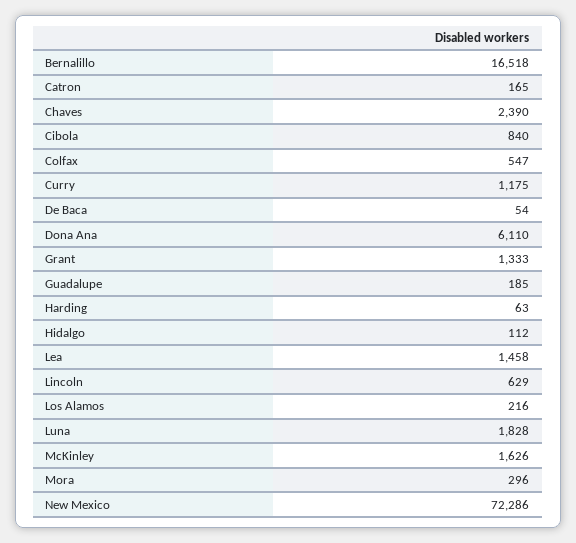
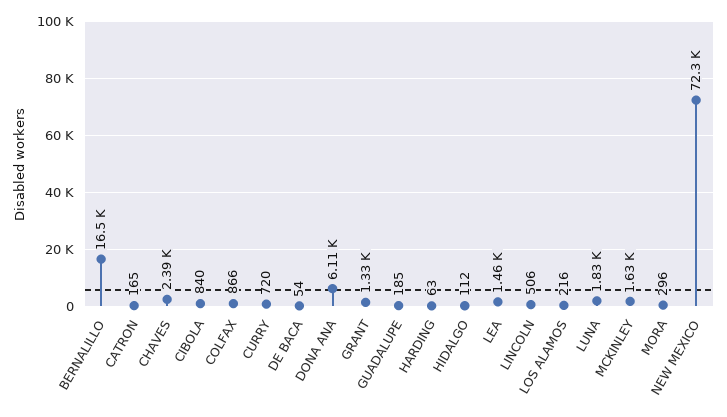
  {
    "Bernalillo": 16518,
    "Catron": 165,
    "Chaves": 2390,
    "Cibola": 840,
-   "Colfax": 547,
+   "Colfax": 866,
-   "Curry": 1175,
+   "Curry": 720,
    "De Baca": 54,
    "Dona Ana": 6110,
    "Grant": 1333,
    "Guadalupe": 185,
    "Harding": 63,
    "Hidalgo": 112,
    "Lea": 1458,
-   "Lincoln": 629,
+   "Lincoln": 506,
    "Los Alamos": 216,
    "Luna": 1828,
    "McKinley": 1626,
    "Mora": 296,
    "New Mexico": 72286
  }

